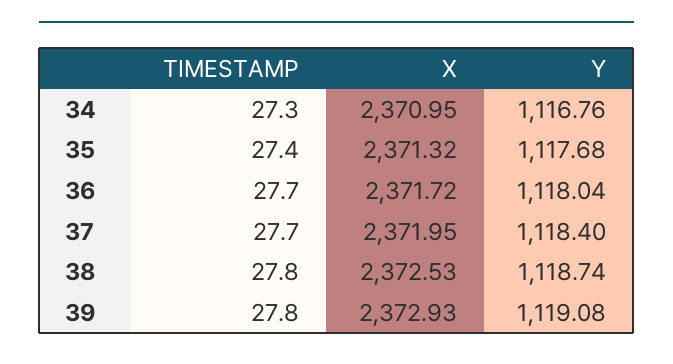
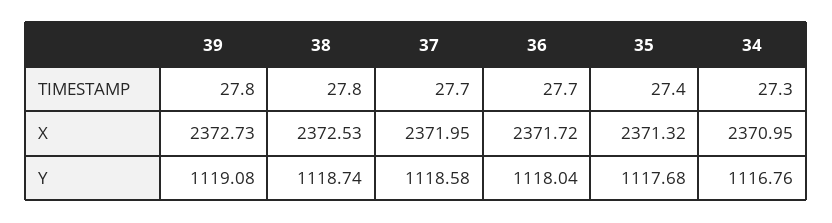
  {
    "TIMESTAMP": {
      "34": 27.3,
      "35": 27.4,
      "36": 27.7,
      "37": 27.7,
      "38": 27.8,
      "39": 27.8
    },
    "X": {
      "34": 2370.95,
      "35": 2371.32,
      "36": 2371.72,
      "37": 2371.95,
      "38": 2372.53,
-     "39": 2372.93
+     "39": 2372.73
    },
    "Y": {
      "34": 1116.76,
      "35": 1117.68,
      "36": 1118.04,
-     "37": 1118.4,
+     "37": 1118.58,
      "38": 1118.74,
      "39": 1119.08
    }
  }

